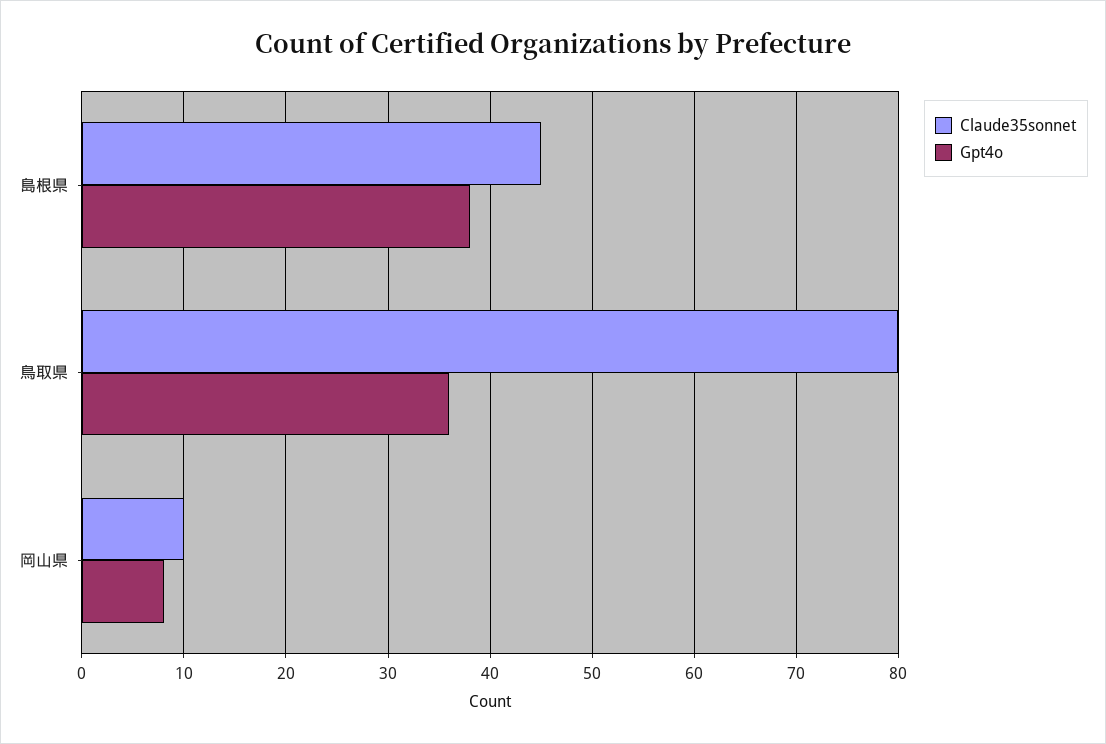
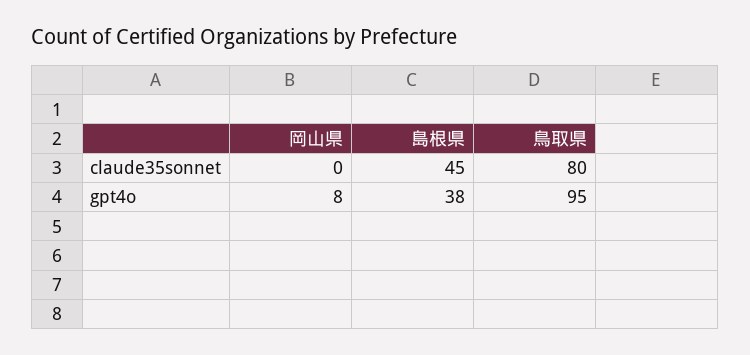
  {
    "Claude35sonnet": {
      "島根県": 45,
      "鳥取県": 80,
-     "岡山県": 10
+     "岡山県": 0
    },
    "Gpt4o": {
      "島根県": 38,
-     "鳥取県": 36,
+     "鳥取県": 95,
      "岡山県": 8
    }
  }

